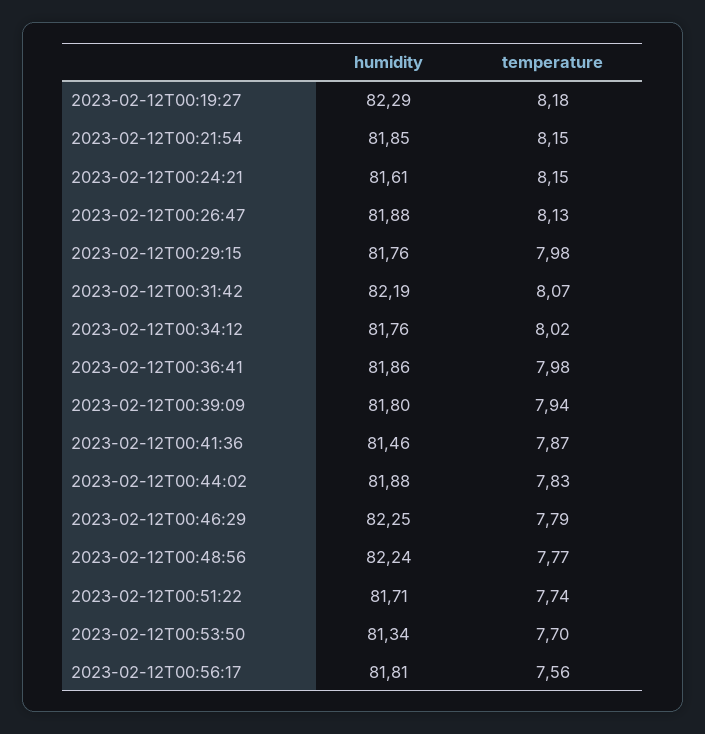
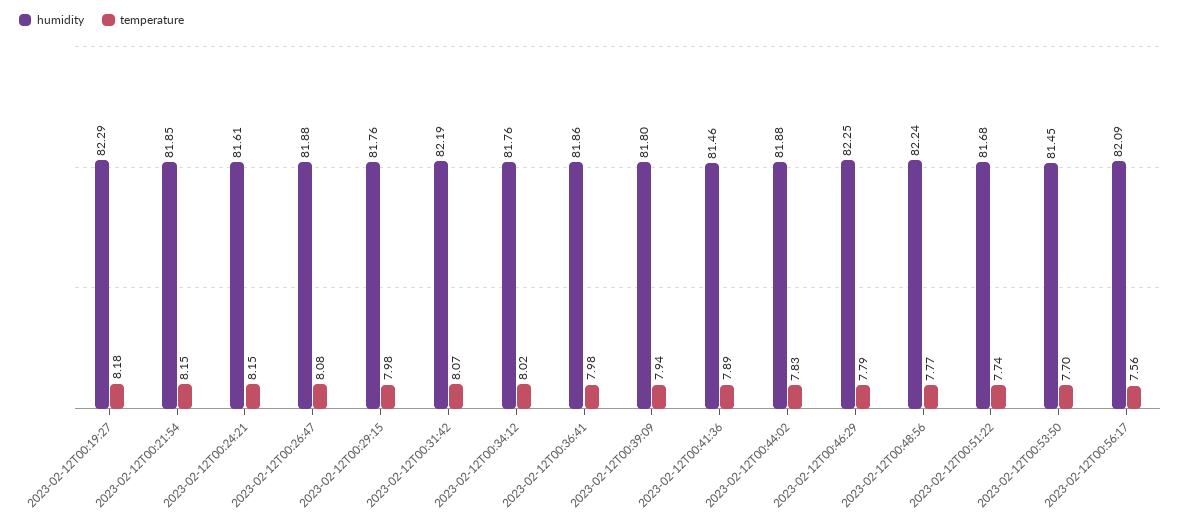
  {
    "humidity": {
      "2023-02-12T00:19:27": 82.29,
      "2023-02-12T00:21:54": 81.85,
      "2023-02-12T00:24:21": 81.61,
      "2023-02-12T00:26:47": 81.88,
      "2023-02-12T00:29:15": 81.76,
      "2023-02-12T00:31:42": 82.19,
      "2023-02-12T00:34:12": 81.76,
      "2023-02-12T00:36:41": 81.86,
      "2023-02-12T00:39:09": 81.8,
      "2023-02-12T00:41:36": 81.46,
      "2023-02-12T00:44:02": 81.88,
      "2023-02-12T00:46:29": 82.25,
      "2023-02-12T00:48:56": 82.24,
-     "2023-02-12T00:51:22": 81.71,
+     "2023-02-12T00:51:22": 81.68,
-     "2023-02-12T00:53:50": 81.34,
+     "2023-02-12T00:53:50": 81.45,
-     "2023-02-12T00:56:17": 81.81
+     "2023-02-12T00:56:17": 82.09
    },
    "temperature": {
      "2023-02-12T00:19:27": 8.18,
      "2023-02-12T00:21:54": 8.15,
      "2023-02-12T00:24:21": 8.15,
-     "2023-02-12T00:26:47": 8.13,
+     "2023-02-12T00:26:47": 8.08,
      "2023-02-12T00:29:15": 7.98,
      "2023-02-12T00:31:42": 8.07,
      "2023-02-12T00:34:12": 8.02,
      "2023-02-12T00:36:41": 7.98,
      "2023-02-12T00:39:09": 7.94,
-     "2023-02-12T00:41:36": 7.87,
+     "2023-02-12T00:41:36": 7.89,
      "2023-02-12T00:44:02": 7.83,
      "2023-02-12T00:46:29": 7.79,
      "2023-02-12T00:48:56": 7.77,
      "2023-02-12T00:51:22": 7.74,
      "2023-02-12T00:53:50": 7.7,
      "2023-02-12T00:56:17": 7.56
    }
  }

